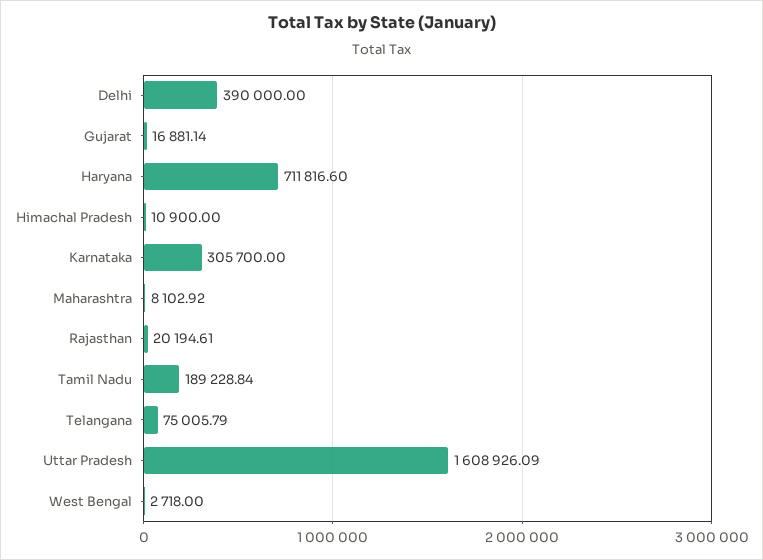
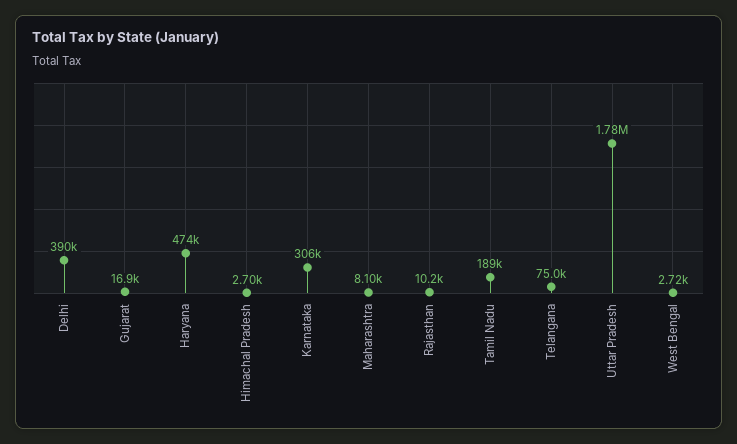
  {
    "Delhi": 390000,
    "Gujarat": 16881.14,
-   "Haryana": 711816.6,
+   "Haryana": 474000,
-   "Himachal Pradesh": 10900,
+   "Himachal Pradesh": 2700,
    "Karnataka": 305700,
    "Maharashtra": 8102.92,
-   "Rajasthan": 20194.61,
+   "Rajasthan": 10200,
    "Tamil Nadu": 189228.84,
    "Telangana": 75005.79,
-   "Uttar Pradesh": 1608926.09,
+   "Uttar Pradesh": 1780000,
    "West Bengal": 2718
  }

